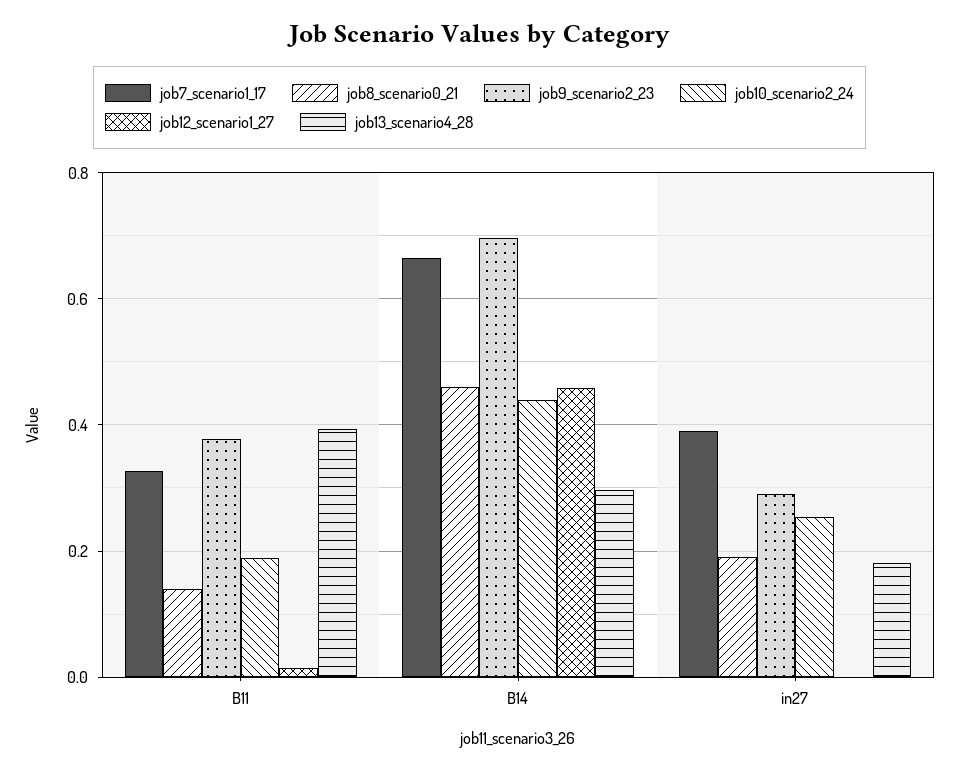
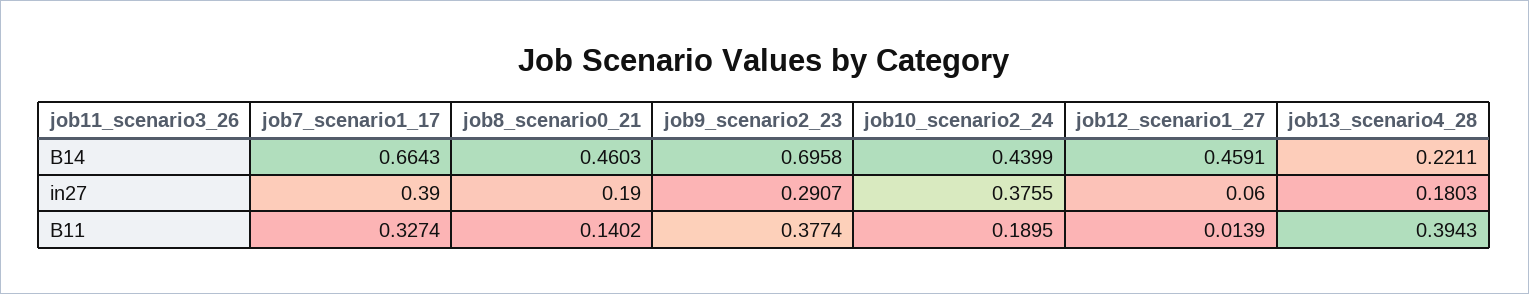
  {
    "job7_scenario1_17": {
      "B11": 0.3274,
      "B14": 0.6643,
      "in27": 0.39
    },
    "job8_scenario0_21": {
      "B11": 0.1402,
      "B14": 0.4603,
      "in27": 0.19
    },
    "job9_scenario2_23": {
      "B11": 0.3774,
      "B14": 0.6958,
      "in27": 0.2907
    },
    "job10_scenario2_24": {
      "B11": 0.1895,
      "B14": 0.4399,
-     "in27": 0.26
+     "in27": 0.3755
    },
    "job12_scenario1_27": {
      "B11": 0.0139,
      "B14": 0.4591,
-     "in27": 0
+     "in27": 0.06
    },
    "job13_scenario4_28": {
      "B11": 0.3943,
-     "B14": 0.3,
+     "B14": 0.2211,
      "in27": 0.1803
    }
  }

